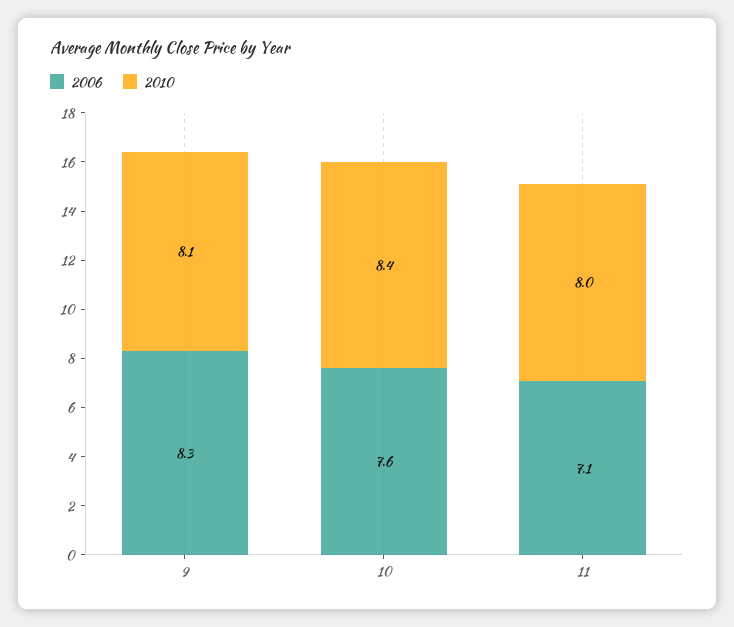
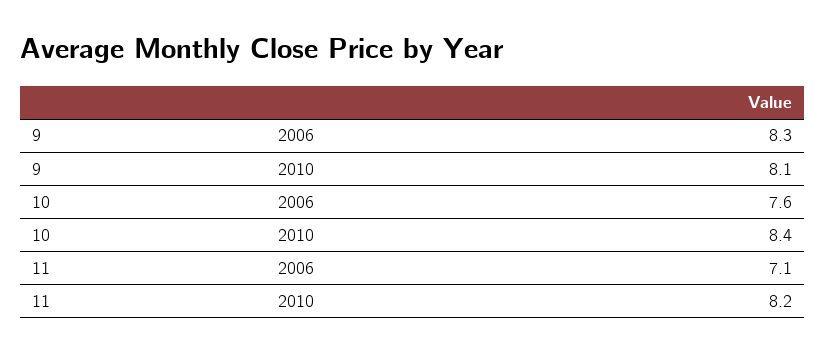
  {
    "2006": {
      "9": 8.3,
      "10": 7.6,
      "11": 7.1
    },
    "2010": {
      "9": 8.1,
      "10": 8.4,
-     "11": 8
+     "11": 8.2
    }
  }

